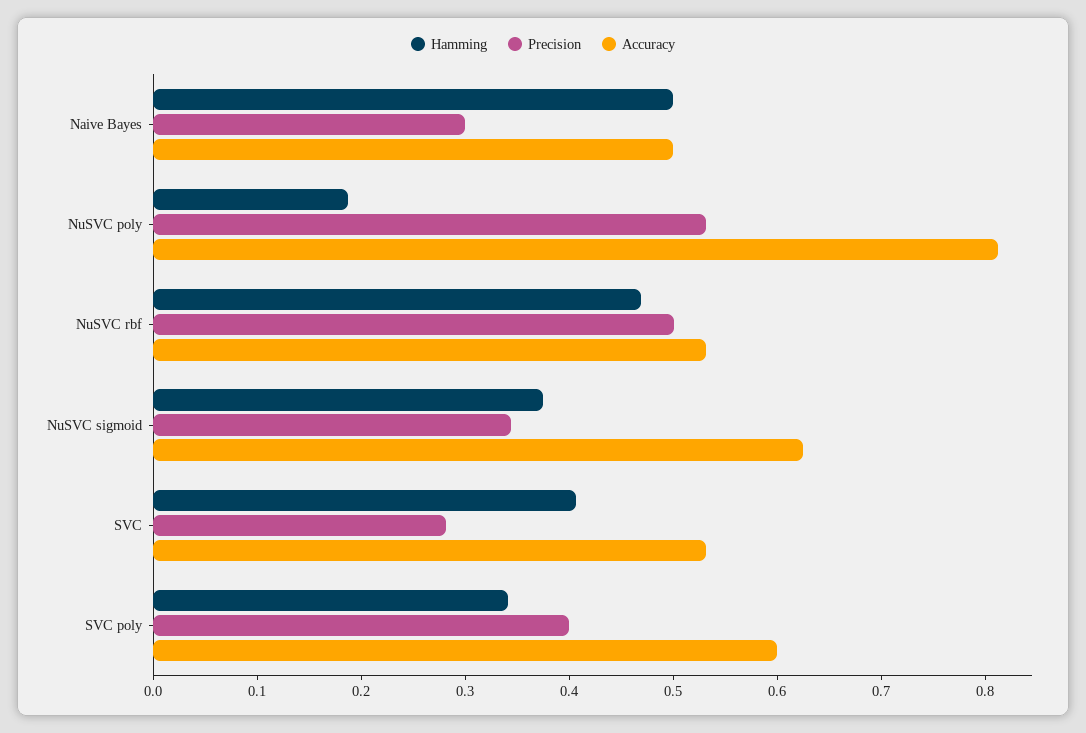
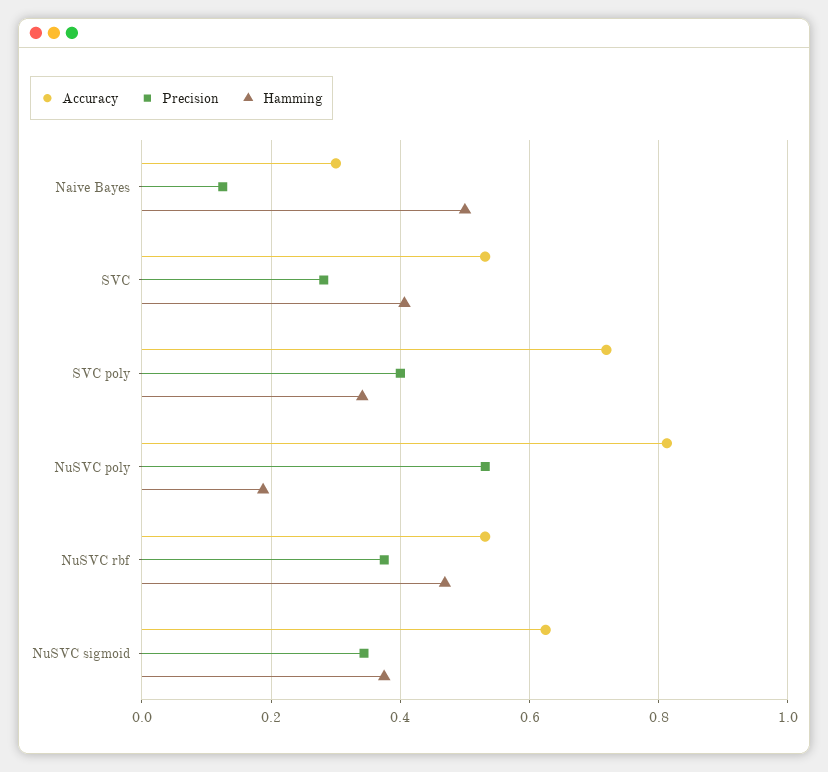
  {
    "Hamming": {
      "Naive Bayes": 0.5,
      "NuSVC poly": 0.18,
      "NuSVC rbf": 0.46,
      "NuSVC sigmoid": 0.38,
      "SVC": 0.4,
      "SVC poly": 0.34
    },
    "Precision": {
-     "Naive Bayes": 0.3,
+     "Naive Bayes": 0.12,
      "NuSVC poly": 0.54,
-     "NuSVC rbf": 0.5,
+     "NuSVC rbf": 0.38,
      "NuSVC sigmoid": 0.34,
      "SVC": 0.28,
      "SVC poly": 0.4
    },
    "Accuracy": {
-     "Naive Bayes": 0.5,
+     "Naive Bayes": 0.3,
      "NuSVC poly": 0.82,
      "NuSVC rbf": 0.54,
      "NuSVC sigmoid": 0.62,
      "SVC": 0.54,
-     "SVC poly": 0.6
+     "SVC poly": 0.72
    }
  }

